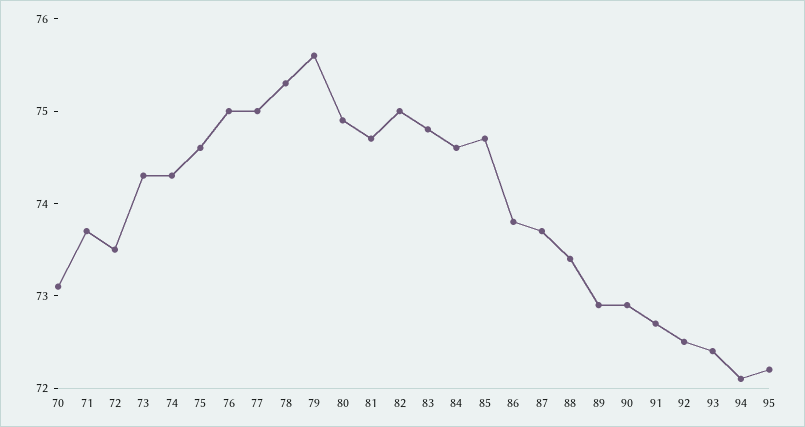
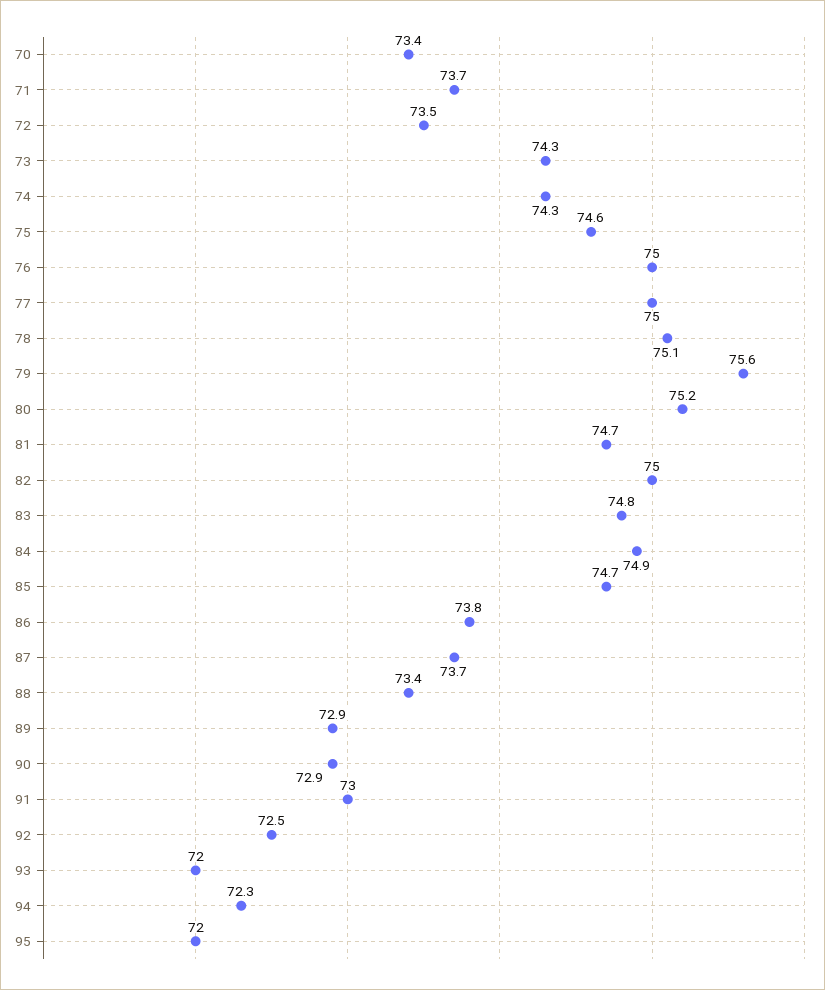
  {
-   "70": 73.1,
+   "70": 73.4,
    "71": 73.7,
    "72": 73.5,
    "73": 74.3,
    "74": 74.3,
    "75": 74.6,
    "76": 75,
    "77": 75,
-   "78": 75.3,
+   "78": 75.1,
    "79": 75.6,
-   "80": 74.9,
+   "80": 75.2,
    "81": 74.7,
    "82": 75,
    "83": 74.8,
-   "84": 74.6,
+   "84": 74.9,
    "85": 74.7,
    "86": 73.8,
    "87": 73.7,
    "88": 73.4,
    "89": 72.9,
    "90": 72.9,
-   "91": 72.7,
+   "91": 73,
    "92": 72.5,
-   "93": 72.4,
+   "93": 72,
-   "94": 72.1,
+   "94": 72.3,
-   "95": 72.2
+   "95": 72
  }

